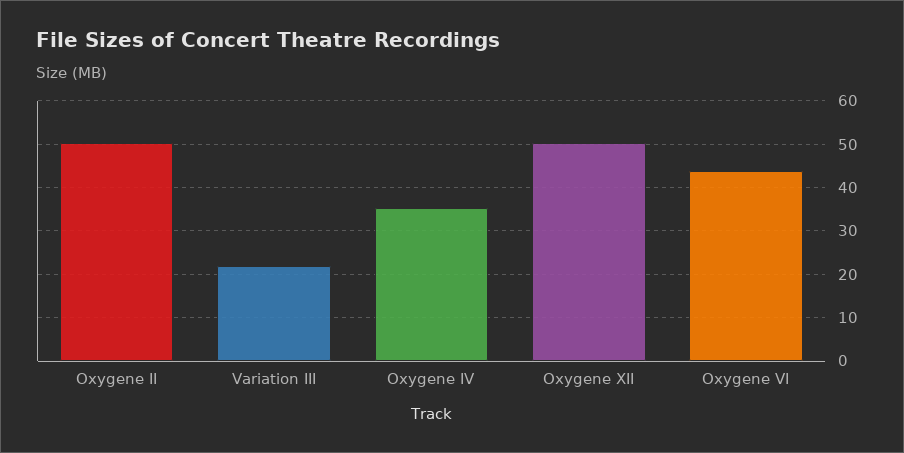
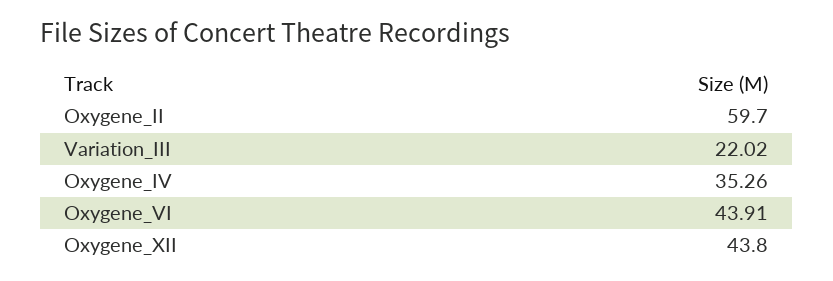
  {
-   "Oxygene II": 50,
+   "Oxygene II": 59.7,
    "Variation III": 22.02,
    "Oxygene IV": 35.26,
-   "Oxygene XII": 50,
+   "Oxygene XII": 43.8,
    "Oxygene VI": 43.91
  }

